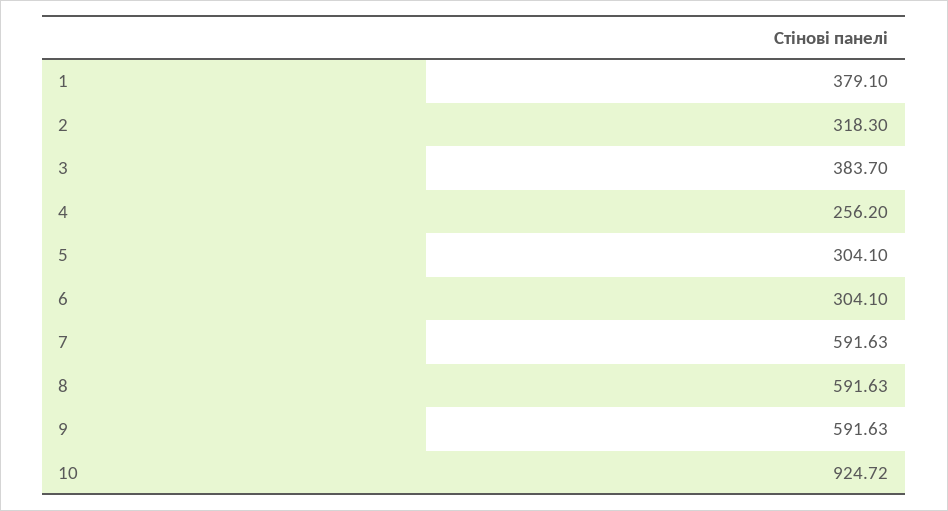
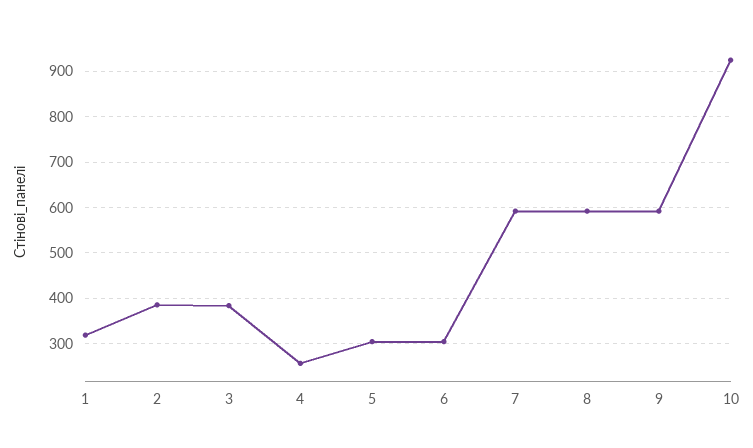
  {
-   "1": 379.1,
+   "1": 320,
-   "2": 318.3,
+   "2": 380,
    "3": 383.7,
    "4": 256.2,
    "5": 304.1,
    "6": 304.1,
    "7": 591.63,
    "8": 591.63,
    "9": 591.63,
    "10": 924.72
  }

